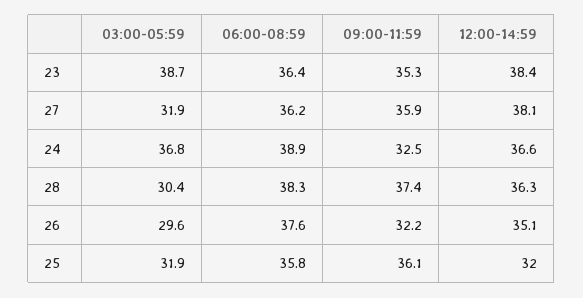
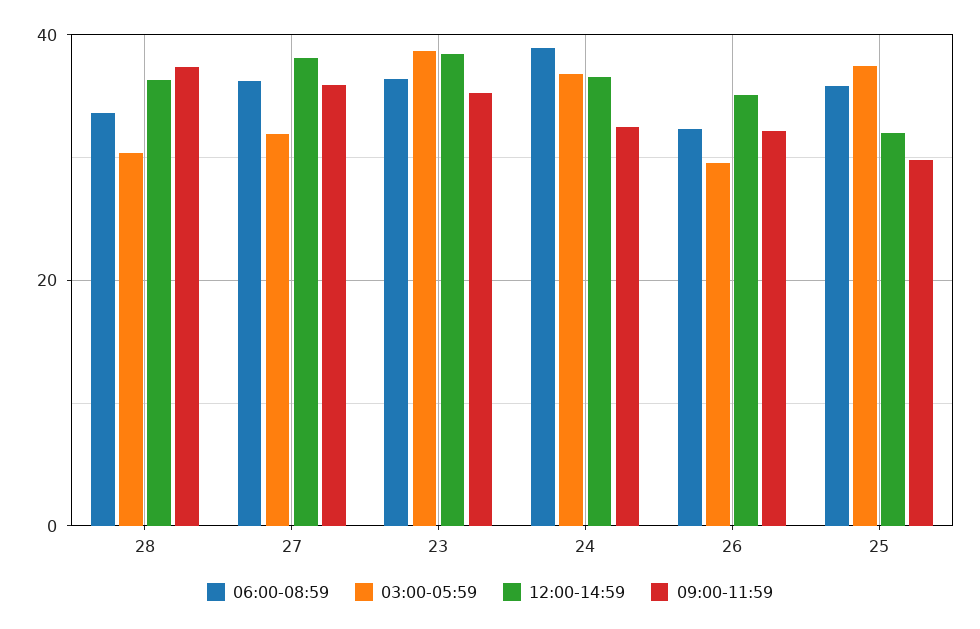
  {
    "03:00-05:59": {
      "23": 38.7,
      "27": 31.9,
      "24": 36.8,
      "28": 30.4,
      "26": 29.6,
-     "25": 31.9
+     "25": 38
    },
    "06:00-08:59": {
      "23": 36.4,
      "27": 36.2,
      "24": 38.9,
-     "28": 38.3,
+     "28": 34,
-     "26": 37.6,
+     "26": 32,
      "25": 35.8
    },
    "09:00-11:59": {
      "23": 35.3,
      "27": 35.9,
      "24": 32.5,
      "28": 37.4,
      "26": 32.2,
-     "25": 36.1
+     "25": 30
    },
    "12:00-14:59": {
      "23": 38.4,
      "27": 38.1,
      "24": 36.6,
      "28": 36.3,
      "26": 35.1,
      "25": 32
    }
  }

